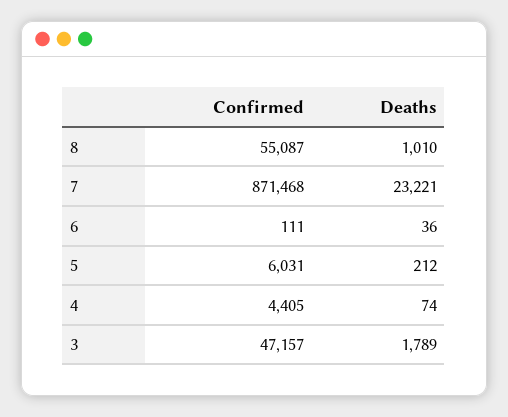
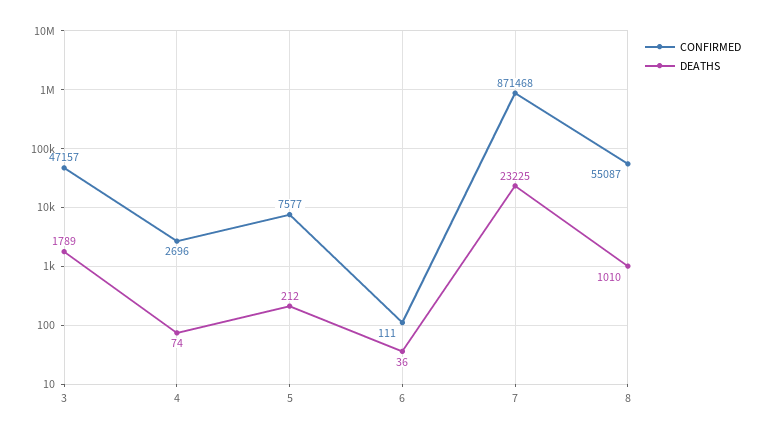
  {
    "Confirmed": {
      "8": 55087,
      "7": 871468,
      "6": 111,
-     "5": 6031,
+     "5": 7577,
-     "4": 4405,
+     "4": 2696,
      "3": 47157
    },
    "Deaths": {
      "8": 1010,
-     "7": 23221,
+     "7": 23225,
      "6": 36,
      "5": 212,
      "4": 74,
      "3": 1789
    }
  }

